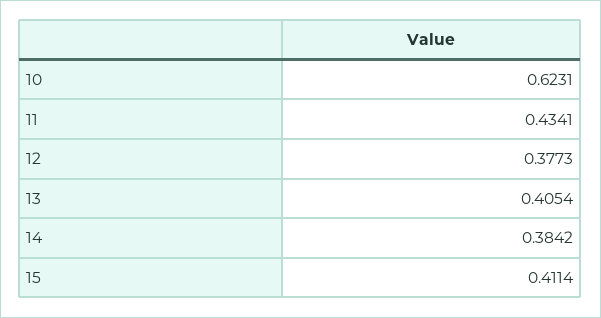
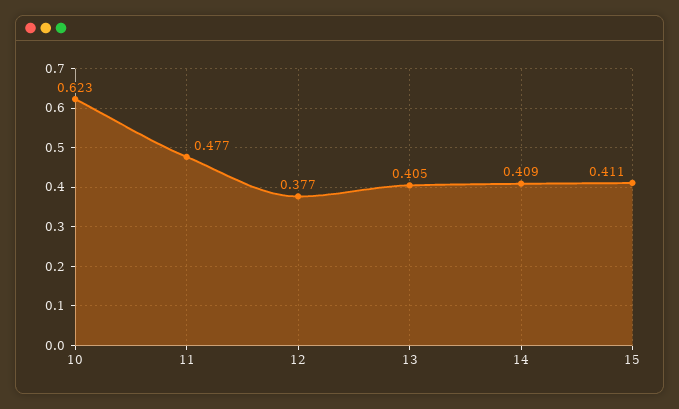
  {
    "10": 0.6231,
-   "11": 0.4341,
+   "11": 0.477,
    "12": 0.3773,
    "13": 0.4054,
-   "14": 0.3842,
+   "14": 0.409,
    "15": 0.4114
  }

